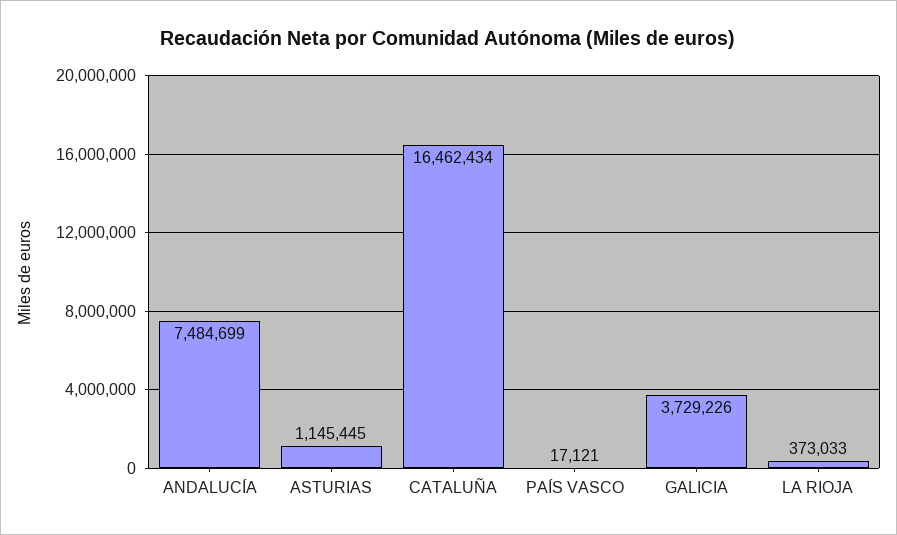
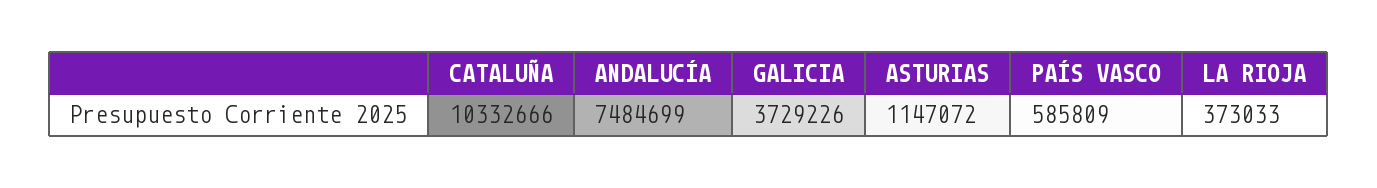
  {
    "ANDALUCÍA": 7484699,
-   "ASTURIAS": 1145445,
+   "ASTURIAS": 1147072,
-   "CATALUÑA": 16462434,
+   "CATALUÑA": 10332666,
-   "PAÍS VASCO": 17121,
+   "PAÍS VASCO": 585809,
    "GALICIA": 3729226,
    "LA RIOJA": 373033
  }

